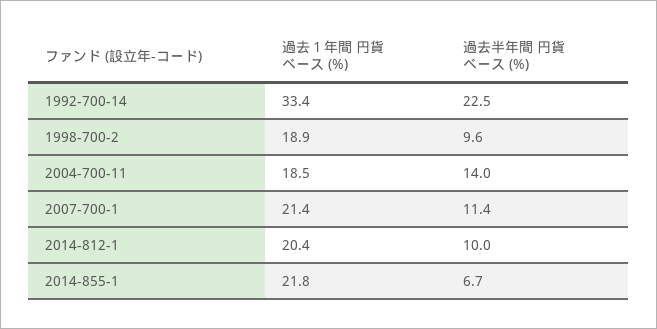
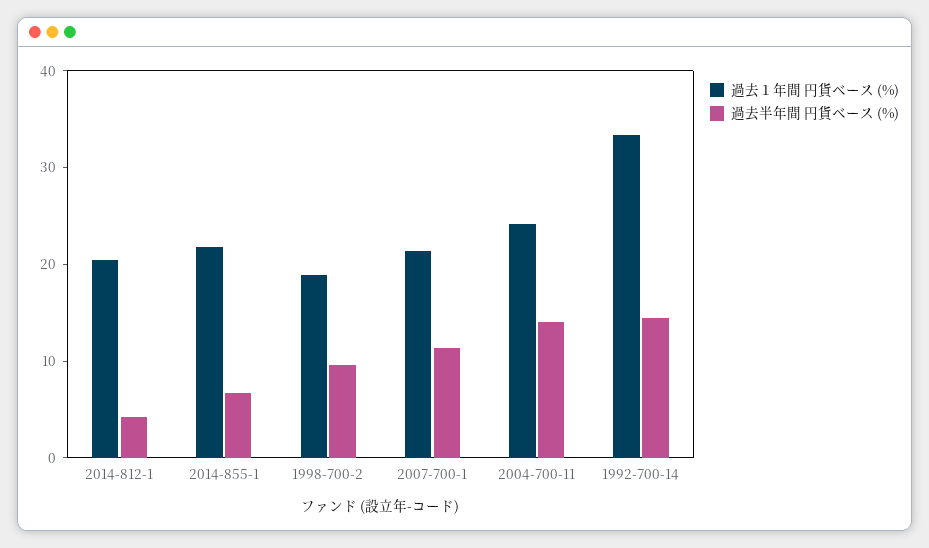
  {
    "過去１年間 円貨ベース (%)": {
      "1992-700-14": 33.4,
      "1998-700-2": 18.9,
-     "2004-700-11": 18.5,
+     "2004-700-11": 24,
      "2007-700-1": 21.4,
      "2014-812-1": 20.4,
      "2014-855-1": 21.8
    },
    "過去半年間 円貨ベース (%)": {
-     "1992-700-14": 22.5,
+     "1992-700-14": 14,
      "1998-700-2": 9.6,
      "2004-700-11": 14,
      "2007-700-1": 11.4,
-     "2014-812-1": 10,
+     "2014-812-1": 4,
      "2014-855-1": 6.7
    }
  }

